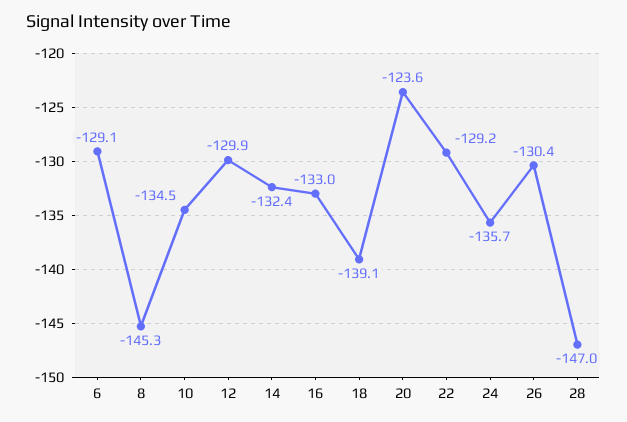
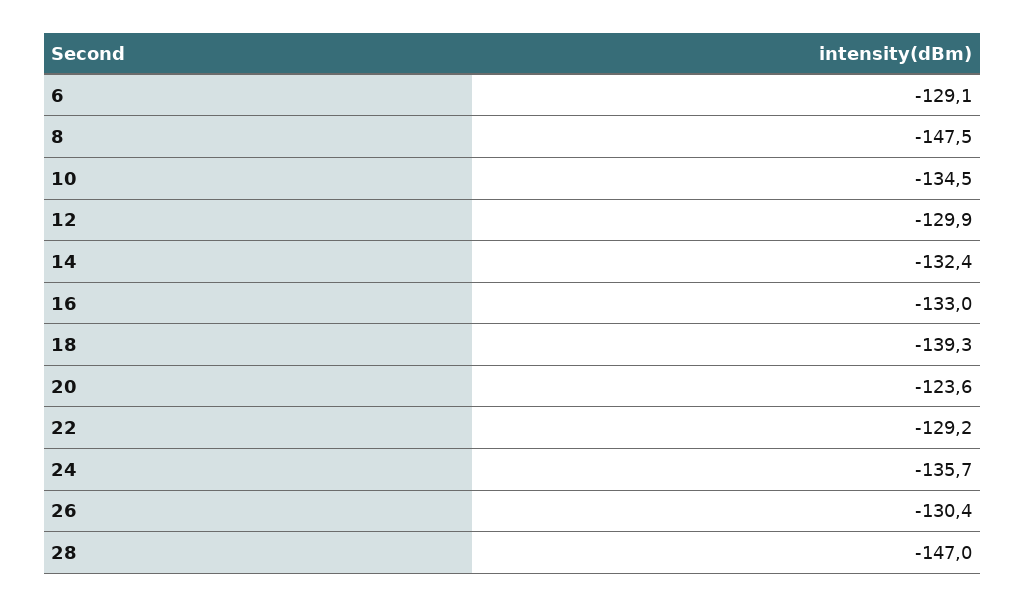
  {
    "6": -129.1,
-   "8": -145.3,
+   "8": -147.5,
    "10": -134.5,
    "12": -129.9,
    "14": -132.4,
    "16": -133,
-   "18": -139.1,
+   "18": -139.3,
    "20": -123.6,
    "22": -129.2,
    "24": -135.7,
    "26": -130.4,
    "28": -147
  }

